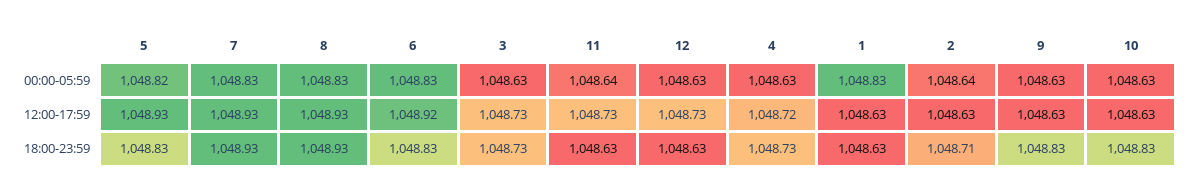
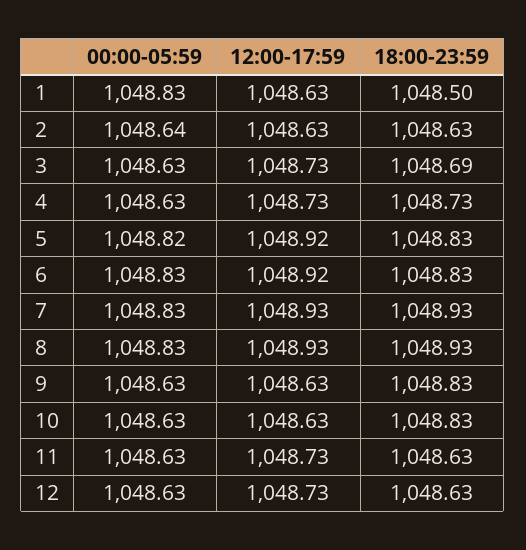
  {
    "5": {
      "00:00-05:59": 1048.82,
-     "12:00-17:59": 1048.93,
+     "12:00-17:59": 1048.92,
      "18:00-23:59": 1048.83
    },
    "7": {
      "00:00-05:59": 1048.83,
      "12:00-17:59": 1048.93,
      "18:00-23:59": 1048.93
    },
    "8": {
      "00:00-05:59": 1048.83,
      "12:00-17:59": 1048.93,
      "18:00-23:59": 1048.93
    },
    "6": {
      "00:00-05:59": 1048.83,
      "12:00-17:59": 1048.92,
      "18:00-23:59": 1048.83
    },
    "3": {
      "00:00-05:59": 1048.63,
      "12:00-17:59": 1048.73,
-     "18:00-23:59": 1048.73
+     "18:00-23:59": 1048.69
    },
    "11": {
-     "00:00-05:59": 1048.64,
+     "00:00-05:59": 1048.63,
      "12:00-17:59": 1048.73,
      "18:00-23:59": 1048.63
    },
    "12": {
      "00:00-05:59": 1048.63,
      "12:00-17:59": 1048.73,
      "18:00-23:59": 1048.63
    },
    "4": {
      "00:00-05:59": 1048.63,
-     "12:00-17:59": 1048.72,
+     "12:00-17:59": 1048.73,
      "18:00-23:59": 1048.73
    },
    "1": {
      "00:00-05:59": 1048.83,
      "12:00-17:59": 1048.63,
-     "18:00-23:59": 1048.63
+     "18:00-23:59": 1048.5
    },
    "2": {
      "00:00-05:59": 1048.64,
      "12:00-17:59": 1048.63,
-     "18:00-23:59": 1048.71
+     "18:00-23:59": 1048.63
    },
    "9": {
      "00:00-05:59": 1048.63,
      "12:00-17:59": 1048.63,
      "18:00-23:59": 1048.83
    },
    "10": {
      "00:00-05:59": 1048.63,
      "12:00-17:59": 1048.63,
      "18:00-23:59": 1048.83
    }
  }

